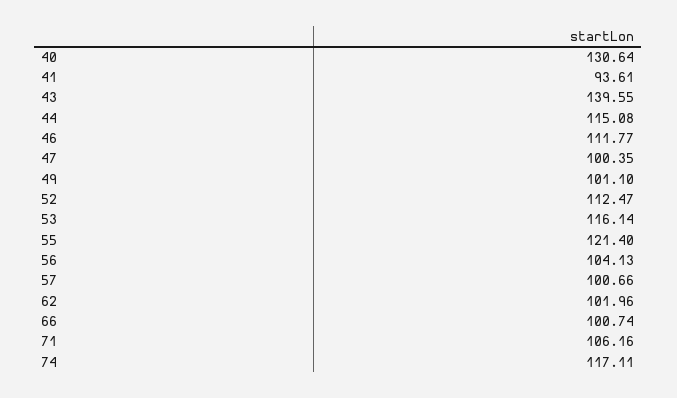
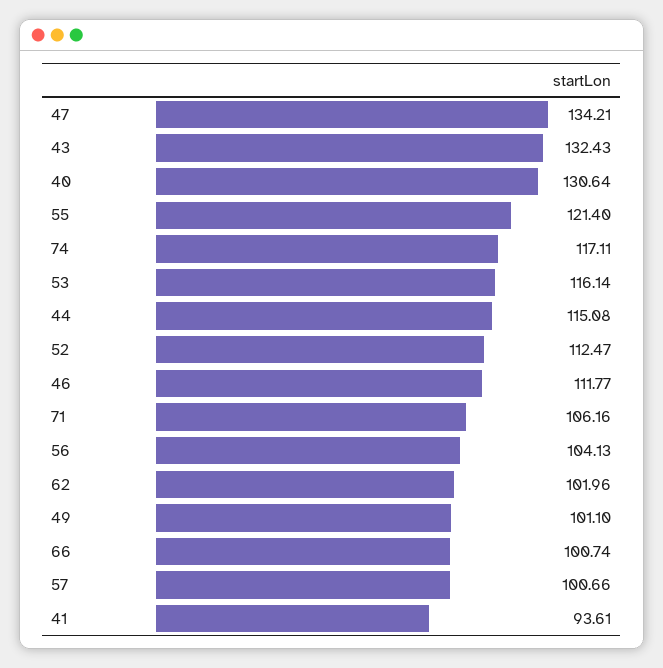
  {
    "40": 130.64,
    "41": 93.61,
-   "43": 139.55,
+   "43": 132.43,
    "44": 115.08,
    "46": 111.77,
-   "47": 100.35,
+   "47": 134.21,
    "49": 101.1,
    "52": 112.47,
    "53": 116.14,
    "55": 121.4,
    "56": 104.13,
    "57": 100.66,
    "62": 101.96,
    "66": 100.74,
    "71": 106.16,
    "74": 117.11
  }

